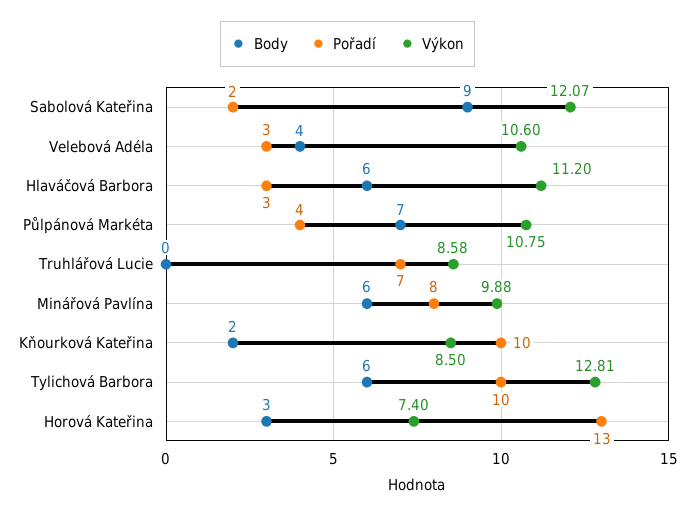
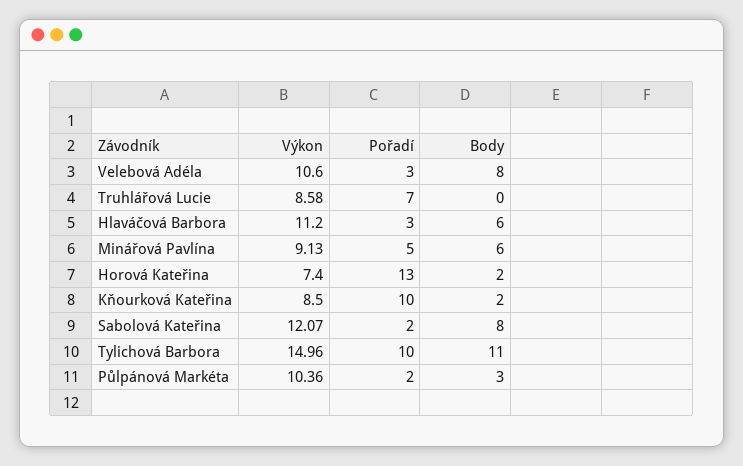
  {
    "Body": {
-     "Sabolová Kateřina": 9,
+     "Sabolová Kateřina": 8,
-     "Velebová Adéla": 4,
+     "Velebová Adéla": 8,
      "Hlaváčová Barbora": 6,
-     "Půlpánová Markéta": 7,
+     "Půlpánová Markéta": 3,
      "Truhlářová Lucie": 0,
      "Minářová Pavlína": 6,
      "Kňourková Kateřina": 2,
-     "Tylichová Barbora": 6,
+     "Tylichová Barbora": 11,
-     "Horová Kateřina": 3
+     "Horová Kateřina": 2
    },
    "Pořadí": {
      "Sabolová Kateřina": 2,
      "Velebová Adéla": 3,
      "Hlaváčová Barbora": 3,
-     "Půlpánová Markéta": 4,
+     "Půlpánová Markéta": 2,
      "Truhlářová Lucie": 7,
-     "Minářová Pavlína": 8,
+     "Minářová Pavlína": 5,
      "Kňourková Kateřina": 10,
      "Tylichová Barbora": 10,
      "Horová Kateřina": 13
    },
    "Výkon": {
      "Sabolová Kateřina": 12.07,
      "Velebová Adéla": 10.6,
      "Hlaváčová Barbora": 11.2,
-     "Půlpánová Markéta": 10.75,
+     "Půlpánová Markéta": 10.36,
      "Truhlářová Lucie": 8.58,
-     "Minářová Pavlína": 9.88,
+     "Minářová Pavlína": 9.13,
      "Kňourková Kateřina": 8.5,
-     "Tylichová Barbora": 12.81,
+     "Tylichová Barbora": 14.96,
      "Horová Kateřina": 7.4
    }
  }

